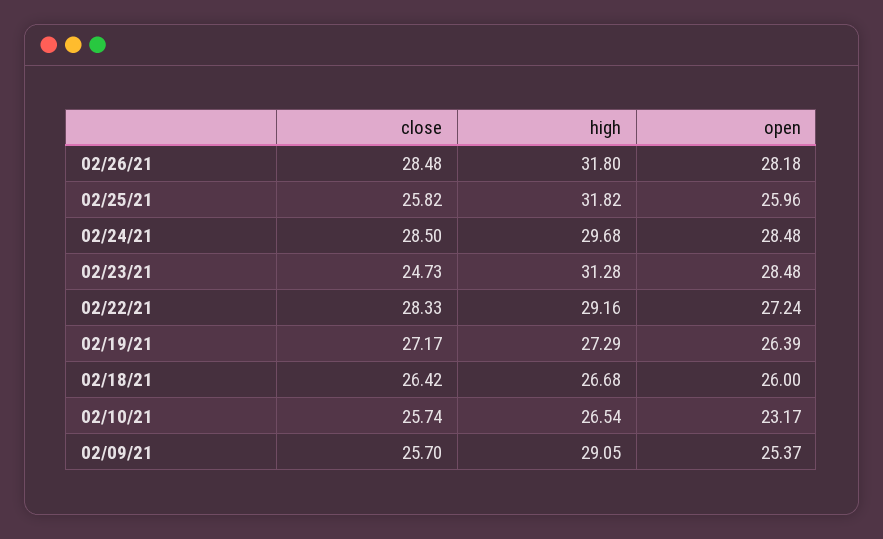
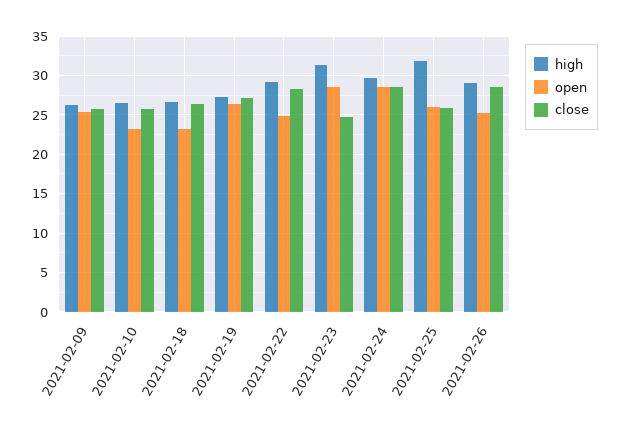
  {
    "close": {
      "02/26/21": 28.48,
      "02/25/21": 25.82,
      "02/24/21": 28.5,
      "02/23/21": 24.73,
      "02/22/21": 28.33,
      "02/19/21": 27.17,
      "02/18/21": 26.42,
      "02/10/21": 25.74,
      "02/09/21": 25.7
    },
    "high": {
-     "02/26/21": 31.8,
+     "02/26/21": 29,
      "02/25/21": 31.82,
      "02/24/21": 29.68,
      "02/23/21": 31.28,
      "02/22/21": 29.16,
      "02/19/21": 27.29,
      "02/18/21": 26.68,
      "02/10/21": 26.54,
-     "02/09/21": 29.05
+     "02/09/21": 26
    },
    "open": {
-     "02/26/21": 28.18,
+     "02/26/21": 25,
      "02/25/21": 25.96,
      "02/24/21": 28.48,
      "02/23/21": 28.48,
-     "02/22/21": 27.24,
+     "02/22/21": 25,
      "02/19/21": 26.39,
-     "02/18/21": 26,
+     "02/18/21": 23,
      "02/10/21": 23.17,
      "02/09/21": 25.37
    }
  }

